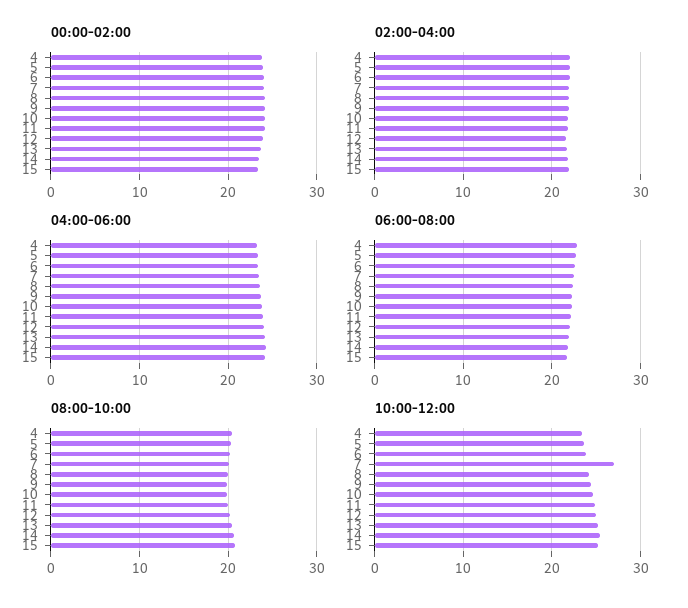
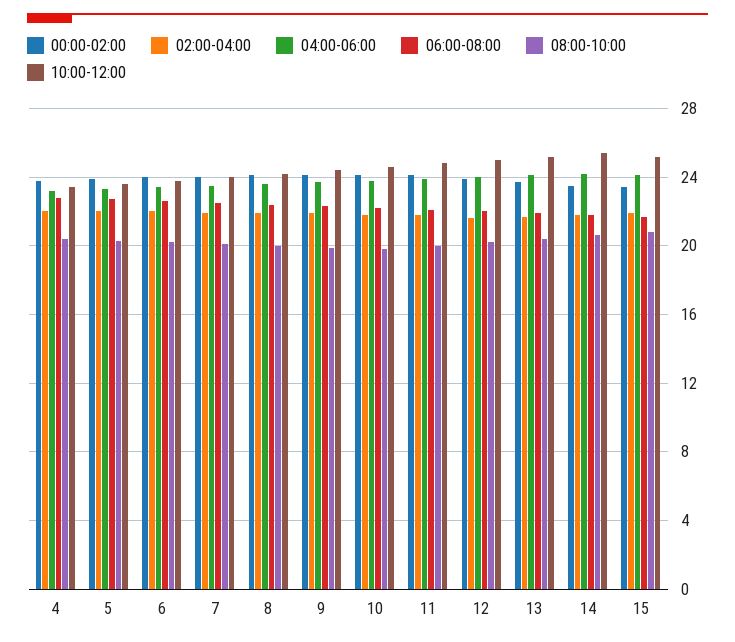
  {
    "00:00-02:00": {
      "4": 24,
      "5": 24,
      "6": 24,
      "7": 24,
      "8": 24,
      "9": 24,
      "10": 24,
      "11": 24,
      "12": 24,
      "13": 23.5,
      "14": 23.5,
      "15": 23.5
    },
    "02:00-04:00": {
      "4": 22,
      "5": 22,
      "6": 22,
      "7": 22,
      "8": 22,
      "9": 22,
      "10": 22,
      "11": 22,
      "12": 21.5,
      "13": 21.5,
      "14": 22,
      "15": 22
    },
    "04:00-06:00": {
      "4": 23,
      "5": 23.5,
      "6": 23.5,
      "7": 23.5,
      "8": 23.5,
      "9": 23.5,
      "10": 24,
      "11": 24,
      "12": 24,
      "13": 24,
      "14": 24,
      "15": 24
    },
    "06:00-08:00": {
      "4": 23,
      "5": 22.5,
      "6": 22.5,
      "7": 22.5,
      "8": 22.5,
      "9": 22.5,
      "10": 22,
      "11": 22,
      "12": 22,
      "13": 22,
      "14": 22,
      "15": 21.5
    },
    "08:00-10:00": {
      "4": 20.5,
      "5": 20.5,
      "6": 20,
      "7": 20,
      "8": 20,
      "9": 20,
      "10": 20,
      "11": 20,
      "12": 20,
      "13": 20.5,
      "14": 20.5,
      "15": 21
    },
    "10:00-12:00": {
      "4": 23.5,
      "5": 23.5,
      "6": 24,
-     "7": 27,
+     "7": 24,
      "8": 24,
      "9": 24.5,
      "10": 24.5,
      "11": 25,
      "12": 25,
      "13": 25,
      "14": 25.5,
      "15": 25
    }
  }

